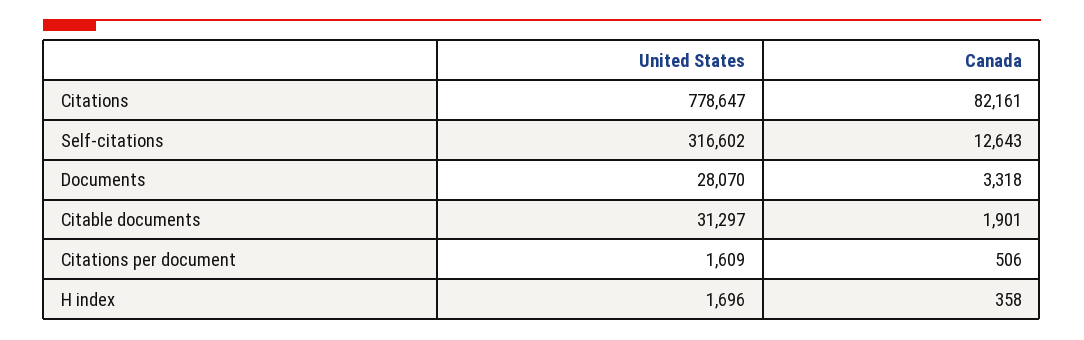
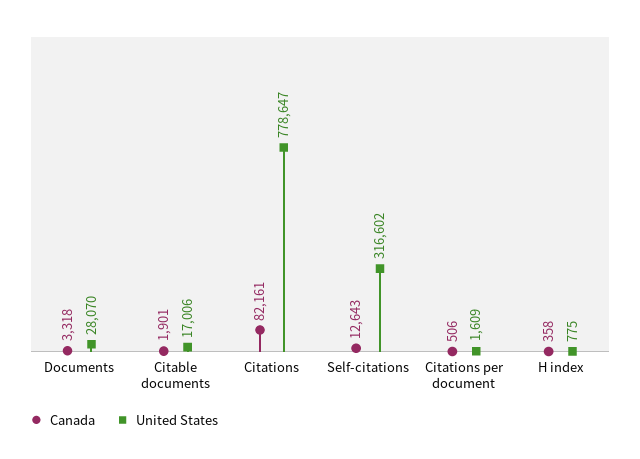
  {
    "United States": {
      "Citations": 778647,
      "Self-citations": 316602,
      "Documents": 28070,
-     "Citable documents": 31297,
+     "Citable documents": 17006,
      "Citations per document": 1609,
-     "H index": 1696
+     "H index": 775
    },
    "Canada": {
      "Citations": 82161,
      "Self-citations": 12643,
      "Documents": 3318,
      "Citable documents": 1901,
      "Citations per document": 506,
      "H index": 358
    }
  }

